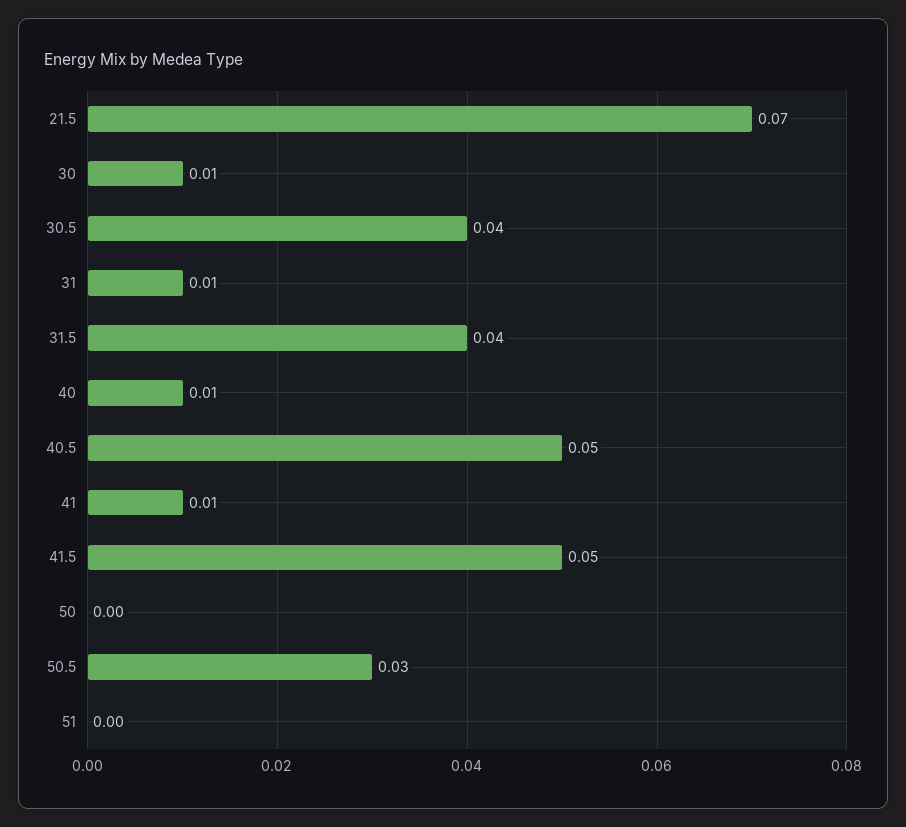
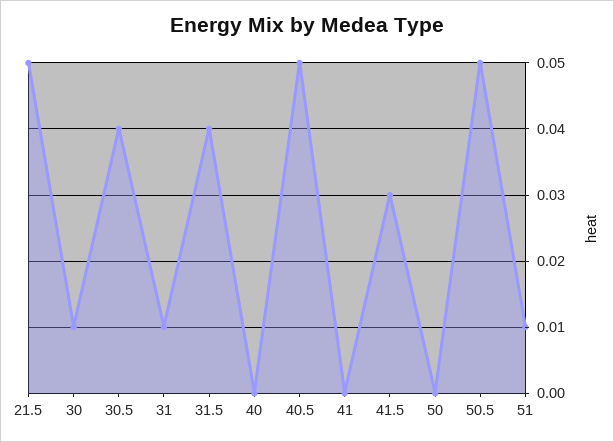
  {
-   "21.5": 0.07,
+   "21.5": 0.05,
    "30": 0.01,
    "30.5": 0.04,
    "31": 0.01,
    "31.5": 0.04,
-   "40": 0.01,
+   "40": 0,
    "40.5": 0.05,
-   "41": 0.01,
+   "41": 0,
-   "41.5": 0.05,
+   "41.5": 0.03,
    "50": 0,
-   "50.5": 0.03,
+   "50.5": 0.05,
-   "51": 0
+   "51": 0.01
  }

